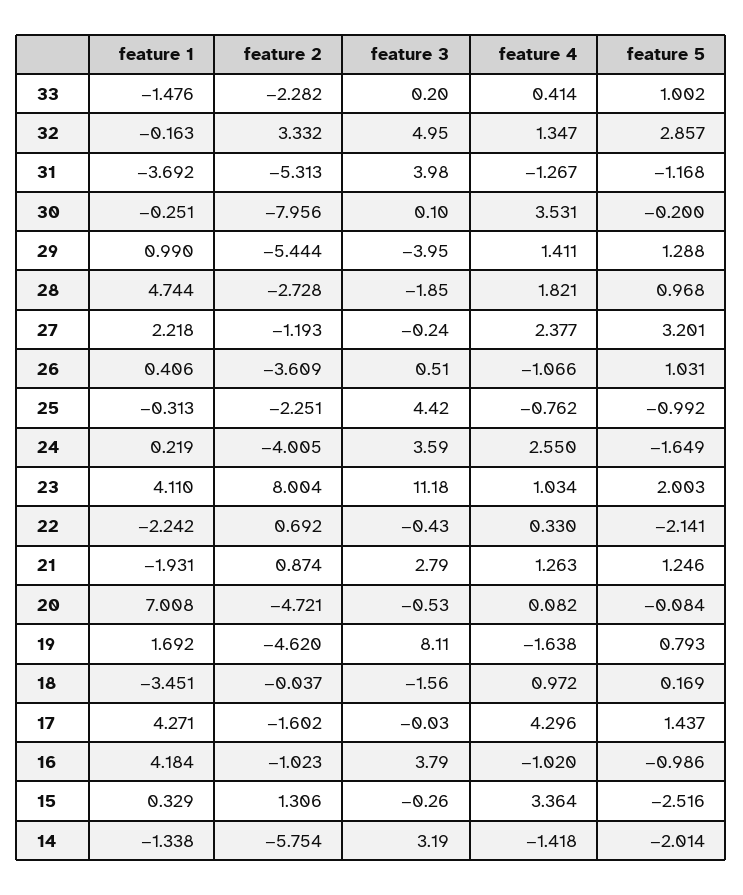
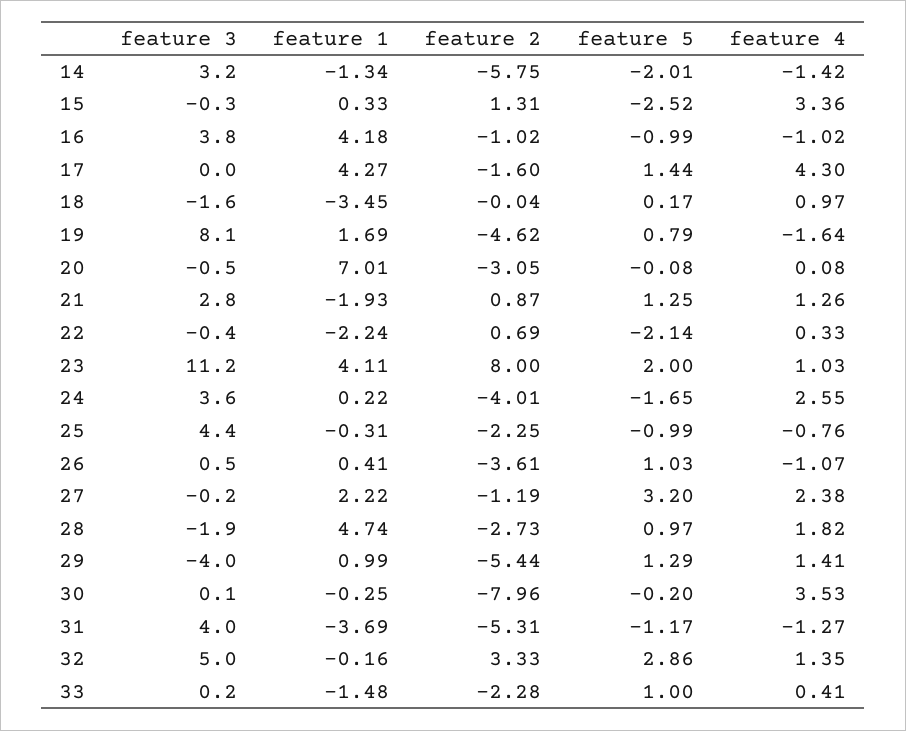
  {
    "feature 1": {
      "33": -1.476,
      "32": -0.163,
      "31": -3.692,
      "30": -0.251,
      "29": 0.99,
      "28": 4.744,
      "27": 2.218,
      "26": 0.406,
      "25": -0.313,
      "24": 0.219,
      "23": 4.11,
      "22": -2.242,
      "21": -1.931,
      "20": 7.008,
      "19": 1.692,
      "18": -3.451,
      "17": 4.271,
      "16": 4.184,
      "15": 0.329,
      "14": -1.338
    },
    "feature 2": {
      "33": -2.282,
      "32": 3.332,
      "31": -5.313,
      "30": -7.956,
      "29": -5.444,
      "28": -2.728,
      "27": -1.193,
      "26": -3.609,
      "25": -2.251,
      "24": -4.005,
      "23": 8.004,
      "22": 0.692,
      "21": 0.874,
-     "20": -4.721,
+     "20": -3.05,
      "19": -4.62,
      "18": -0.037,
      "17": -1.602,
      "16": -1.023,
      "15": 1.306,
      "14": -5.754
    },
    "feature 3": {
      "33": 0.2,
      "32": 4.95,
      "31": 3.98,
      "30": 0.1,
      "29": -3.95,
      "28": -1.85,
      "27": -0.24,
      "26": 0.51,
      "25": 4.42,
      "24": 3.59,
      "23": 11.18,
      "22": -0.43,
      "21": 2.79,
      "20": -0.53,
      "19": 8.11,
      "18": -1.56,
      "17": -0.03,
      "16": 3.79,
      "15": -0.26,
      "14": 3.19
    },
    "feature 4": {
      "33": 0.414,
      "32": 1.347,
      "31": -1.267,
      "30": 3.531,
      "29": 1.411,
      "28": 1.821,
      "27": 2.377,
      "26": -1.066,
      "25": -0.762,
      "24": 2.55,
      "23": 1.034,
      "22": 0.33,
      "21": 1.263,
      "20": 0.082,
      "19": -1.638,
      "18": 0.972,
      "17": 4.296,
      "16": -1.02,
      "15": 3.364,
      "14": -1.418
    },
    "feature 5": {
      "33": 1.002,
      "32": 2.857,
      "31": -1.168,
      "30": -0.2,
      "29": 1.288,
      "28": 0.968,
      "27": 3.201,
      "26": 1.031,
      "25": -0.992,
      "24": -1.649,
      "23": 2.003,
      "22": -2.141,
      "21": 1.246,
      "20": -0.084,
      "19": 0.793,
      "18": 0.169,
      "17": 1.437,
      "16": -0.986,
      "15": -2.516,
      "14": -2.014
    }
  }

